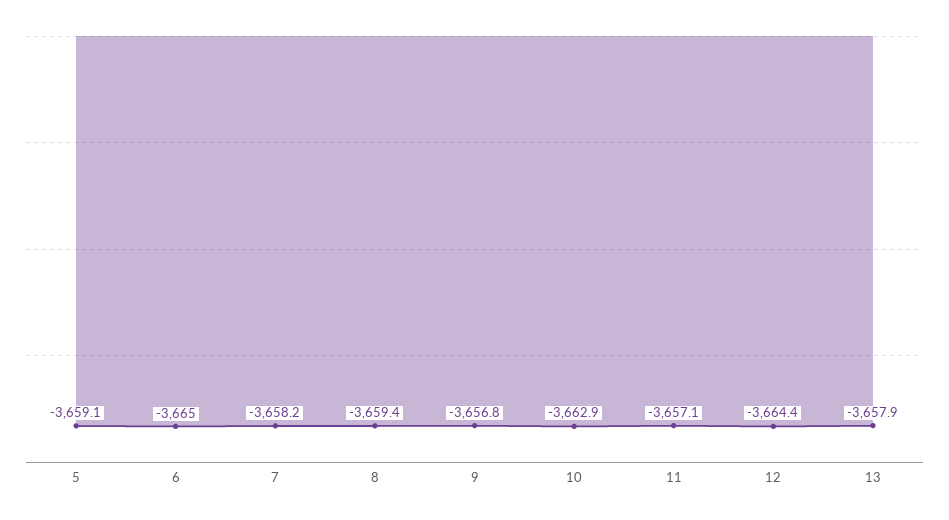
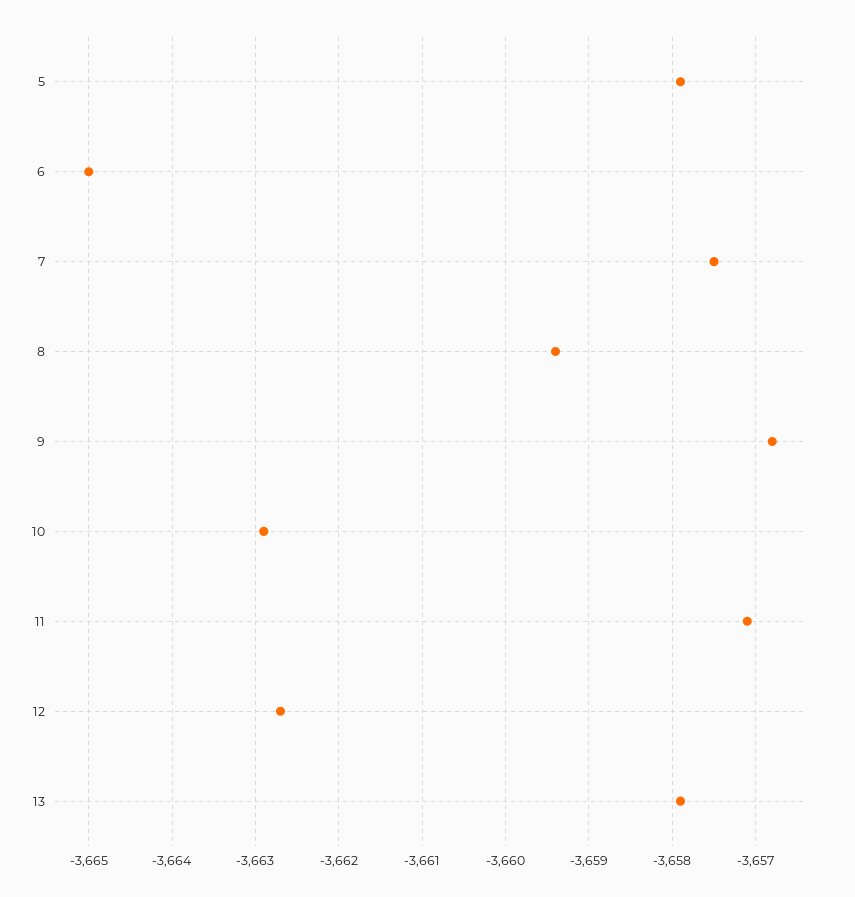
  {
-   "5": -3659.1,
+   "5": -3657.9,
    "6": -3665,
-   "7": -3658.2,
+   "7": -3657.5,
    "8": -3659.4,
    "9": -3656.8,
    "10": -3662.9,
    "11": -3657.1,
-   "12": -3664.4,
+   "12": -3662.7,
    "13": -3657.9
  }

